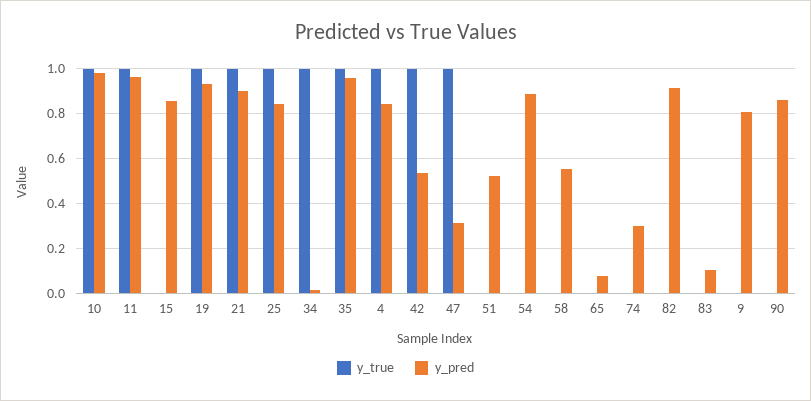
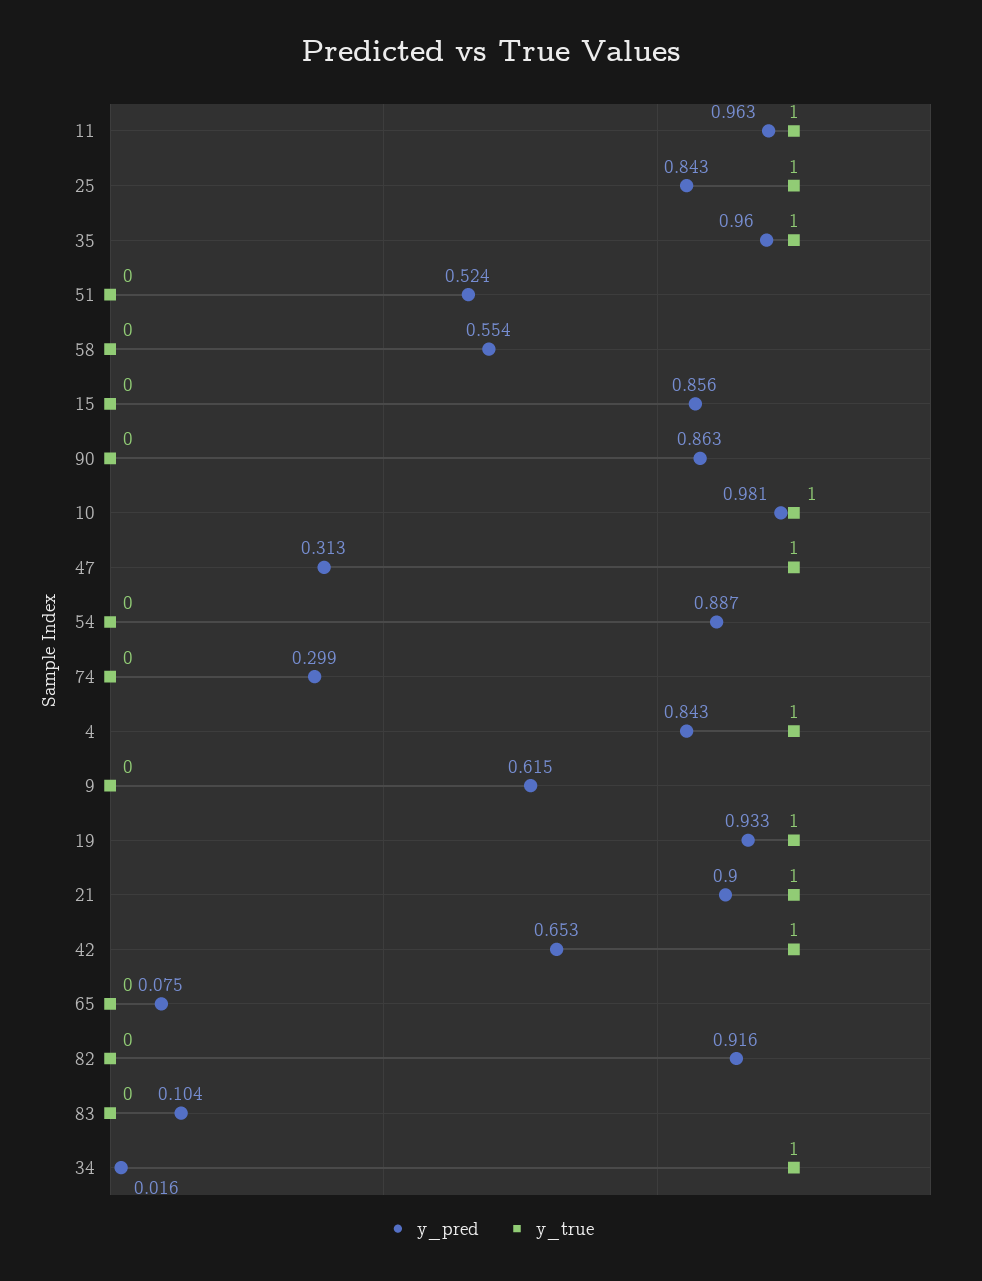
  {
    "y_true": {
      "10": 1,
      "11": 1,
      "15": 0,
      "19": 1,
      "21": 1,
      "25": 1,
      "34": 1,
      "35": 1,
      "4": 1,
      "42": 1,
      "47": 1,
      "51": 0,
      "54": 0,
      "58": 0,
      "65": 0,
      "74": 0,
      "82": 0,
      "83": 0,
      "9": 0,
      "90": 0
    },
    "y_pred": {
      "10": 0.981,
      "11": 0.963,
      "15": 0.856,
      "19": 0.933,
      "21": 0.9,
      "25": 0.843,
      "34": 0.016,
      "35": 0.96,
      "4": 0.843,
-     "42": 0.55,
+     "42": 0.653,
      "47": 0.313,
      "51": 0.524,
      "54": 0.887,
      "58": 0.554,
      "65": 0.075,
      "74": 0.299,
      "82": 0.916,
      "83": 0.104,
-     "9": 0.8,
+     "9": 0.615,
      "90": 0.863
    }
  }

